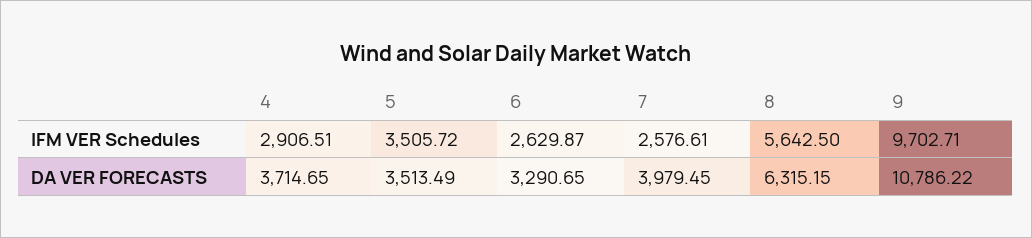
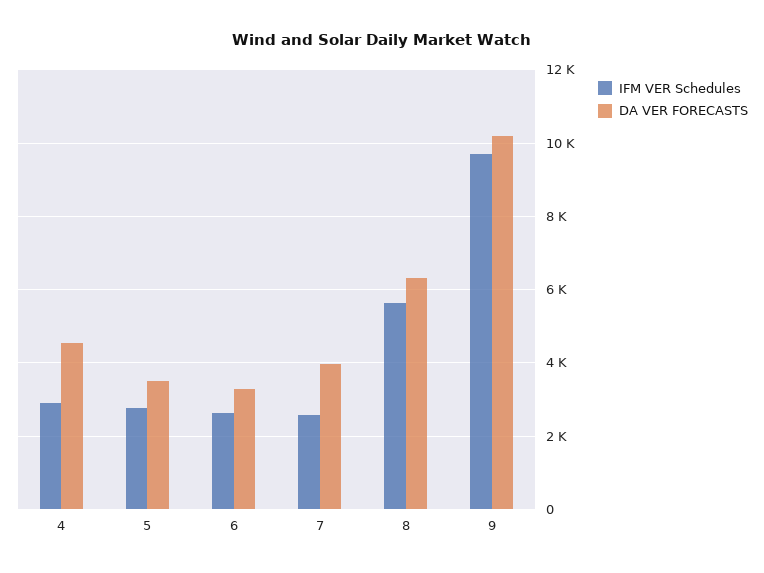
  {
    "IFM VER Schedules": {
      "4": 2906.51,
-     "5": 3505.72,
+     "5": 2800,
      "6": 2629.87,
      "7": 2576.61,
      "8": 5642.5,
      "9": 9702.71
    },
    "DA VER FORECASTS": {
-     "4": 3714.65,
+     "4": 4600,
      "5": 3513.49,
      "6": 3290.65,
      "7": 3979.45,
      "8": 6315.15,
-     "9": 10786.22
+     "9": 10200
    }
  }

